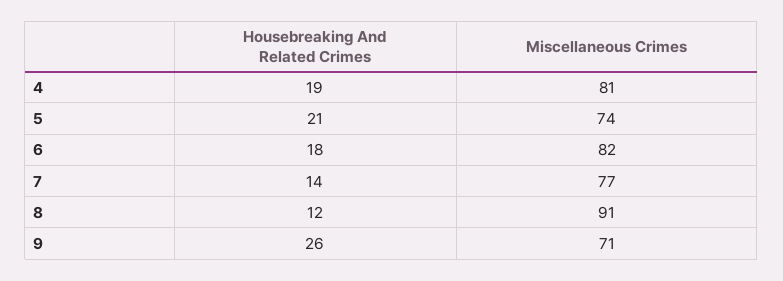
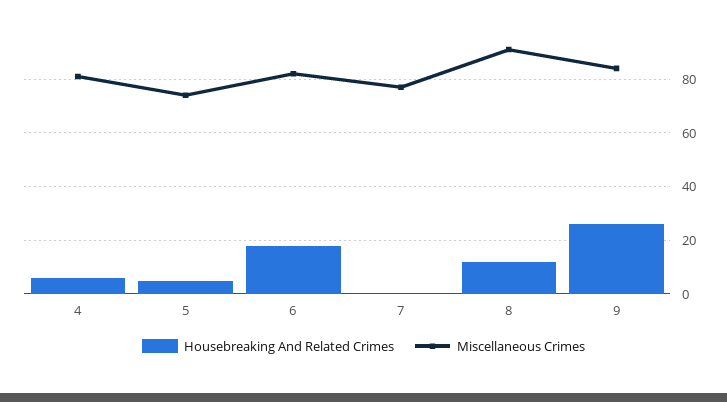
  {
    "Housebreaking And Related Crimes": {
-     "4": 19,
+     "4": 5,
-     "5": 21,
+     "5": 5,
      "6": 18,
-     "7": 14,
+     "7": 0,
      "8": 12,
      "9": 26
    },
    "Miscellaneous Crimes": {
      "4": 81,
      "5": 74,
      "6": 82,
      "7": 77,
      "8": 91,
-     "9": 71
+     "9": 85
    }
  }

